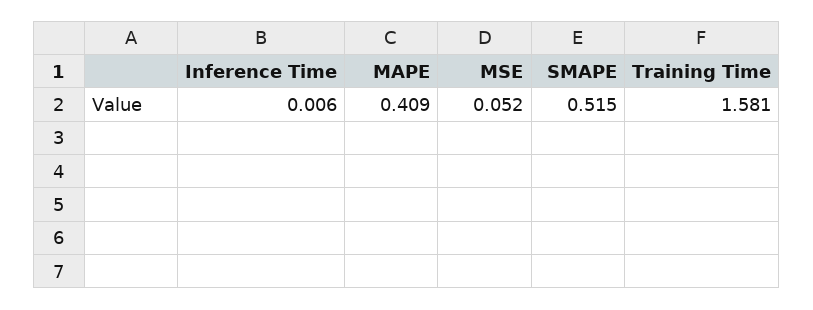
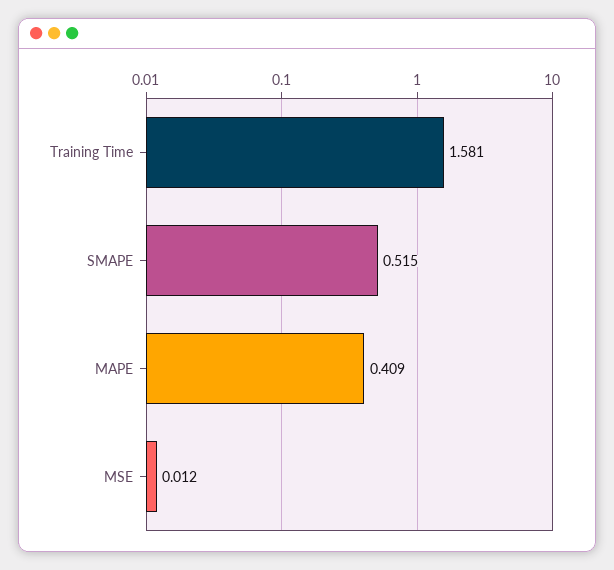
  {
-   "Inference Time": 0.006,
    "MAPE": 0.409,
-   "MSE": 0.052,
+   "MSE": 0.012,
    "SMAPE": 0.515,
    "Training Time": 1.581
  }

